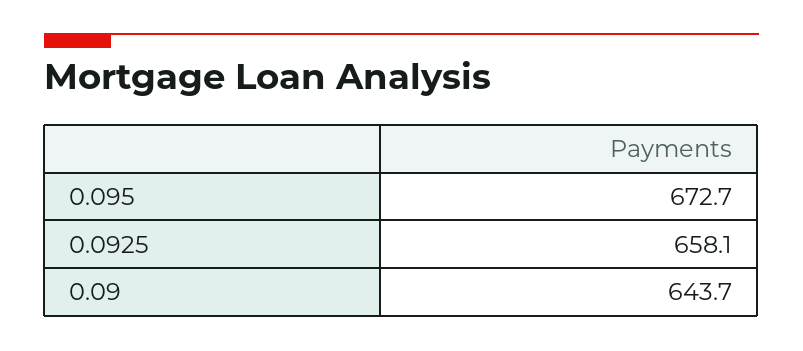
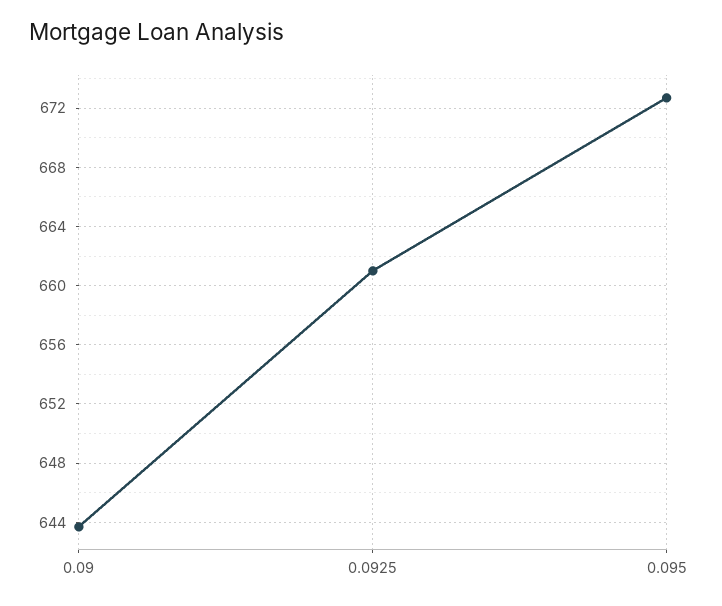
  {
    "0.095": 672.7,
-   "0.0925": 658.1,
+   "0.0925": 661,
    "0.09": 643.7
  }

